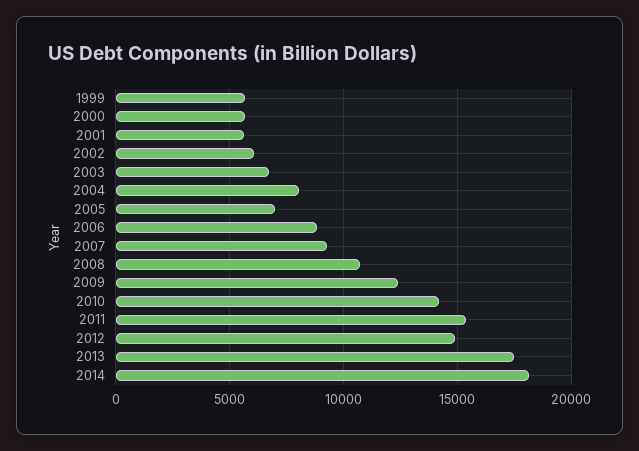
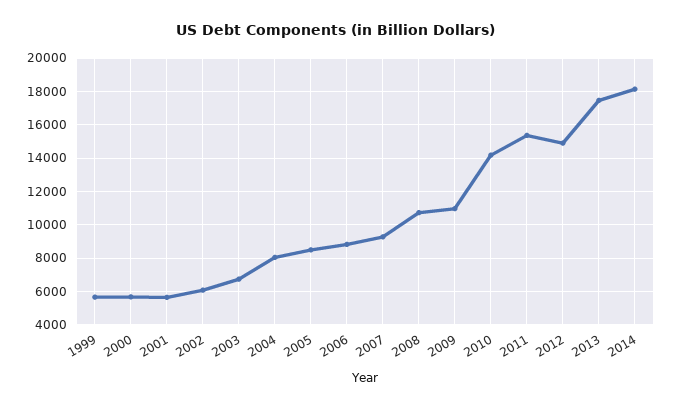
  {
    "1999": 5500,
    "2000": 5500,
    "2001": 5500,
    "2002": 6000,
    "2003": 6500,
    "2004": 8000,
-   "2005": 7000,
+   "2005": 8500,
    "2006": 9000,
    "2007": 9500,
    "2008": 10500,
-   "2009": 12500,
+   "2009": 11000,
    "2010": 14000,
    "2011": 15500,
    "2012": 15000,
    "2013": 17500,
    "2014": 18000
  }

